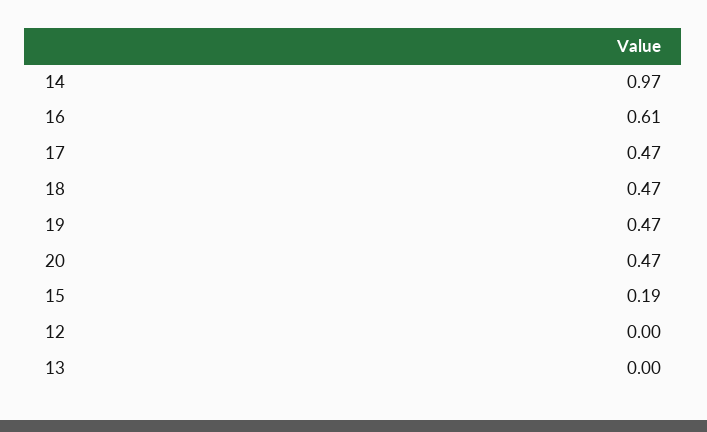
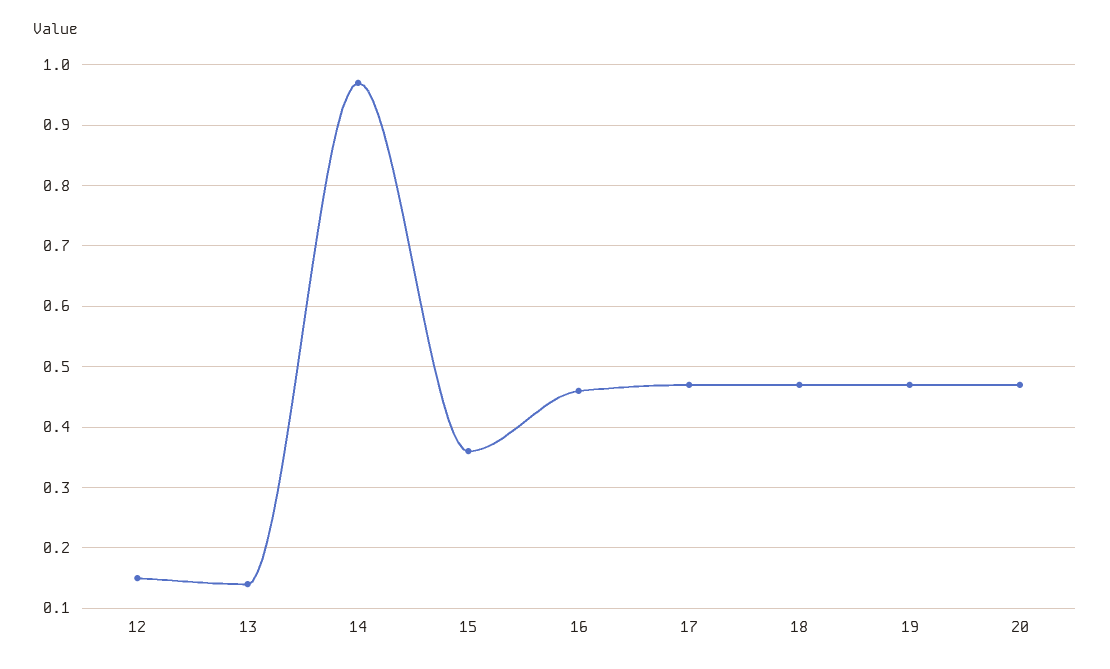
  {
    "14": 0.97,
-   "16": 0.61,
+   "16": 0.46,
    "17": 0.47,
    "18": 0.47,
    "19": 0.47,
    "20": 0.47,
-   "15": 0.19,
+   "15": 0.36,
-   "12": 0,
+   "12": 0.15,
-   "13": 0
+   "13": 0.14
  }

